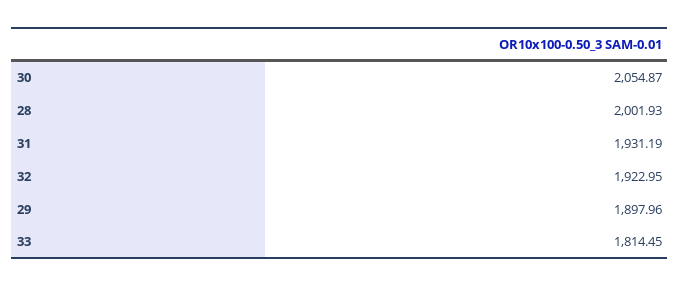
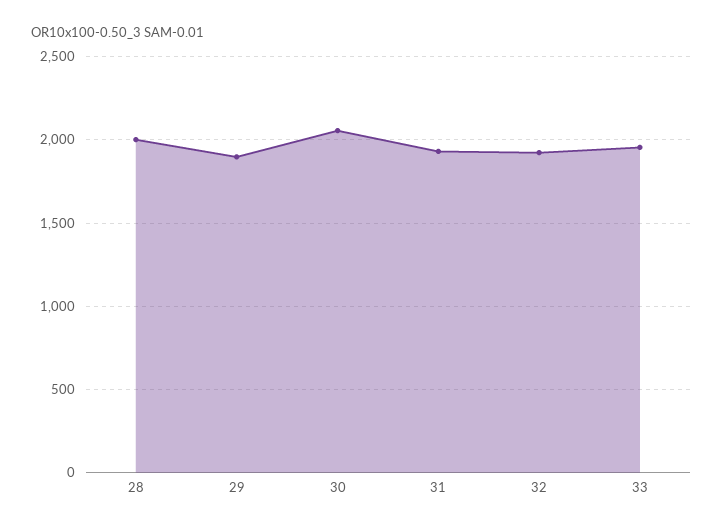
  {
    "30": 2054.87,
    "28": 2001.93,
    "31": 1931.19,
    "32": 1922.95,
    "29": 1897.96,
-   "33": 1814.45
+   "33": 1950
  }

